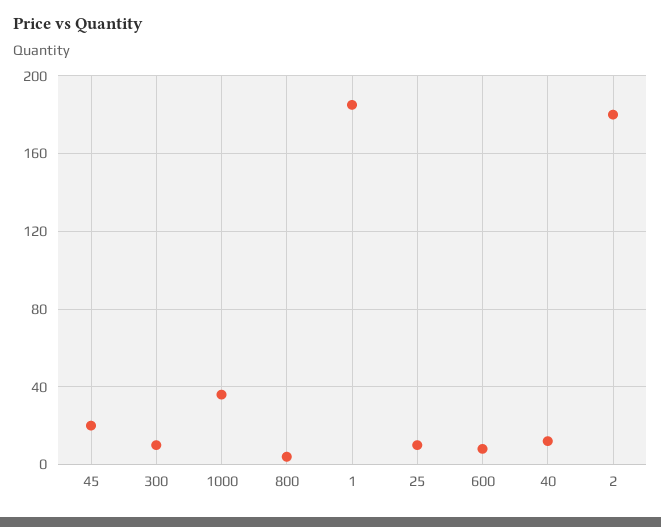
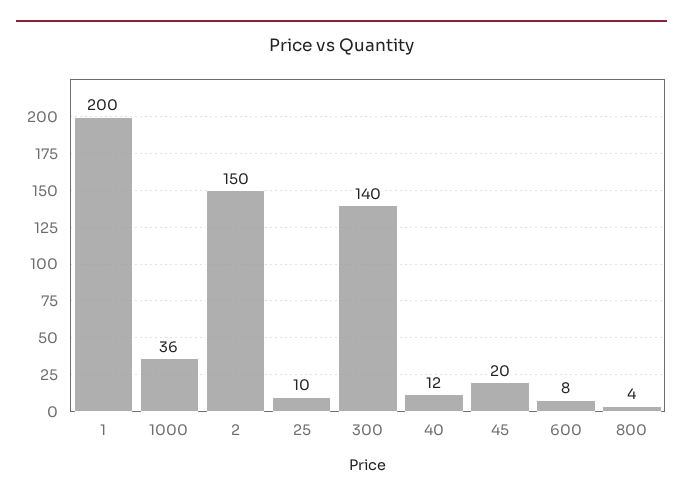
  {
    "45": 20,
-   "300": 10,
+   "300": 140,
    "1000": 36,
    "800": 4,
-   "1": 185,
+   "1": 200,
    "25": 10,
    "600": 8,
    "40": 12,
-   "2": 180
+   "2": 150
  }

